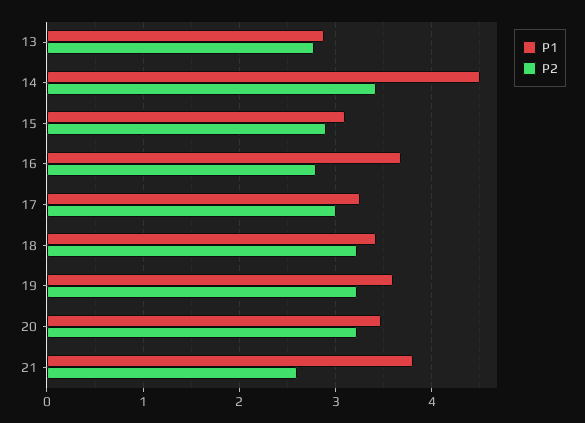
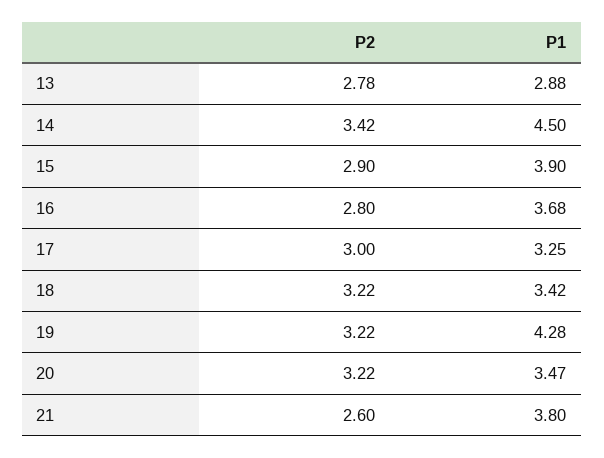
  {
    "P1": {
      "13": 2.88,
      "14": 4.5,
-     "15": 3.1,
+     "15": 3.9,
      "16": 3.68,
      "17": 3.25,
      "18": 3.42,
-     "19": 3.6,
+     "19": 4.28,
      "20": 3.47,
      "21": 3.8
    },
    "P2": {
      "13": 2.78,
      "14": 3.42,
      "15": 2.9,
      "16": 2.8,
      "17": 3,
      "18": 3.22,
      "19": 3.22,
      "20": 3.22,
      "21": 2.6
    }
  }

